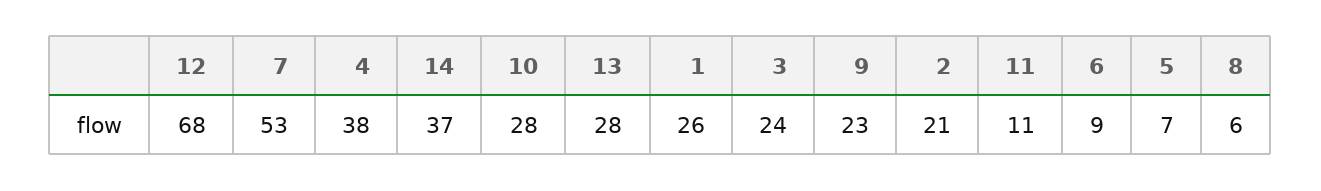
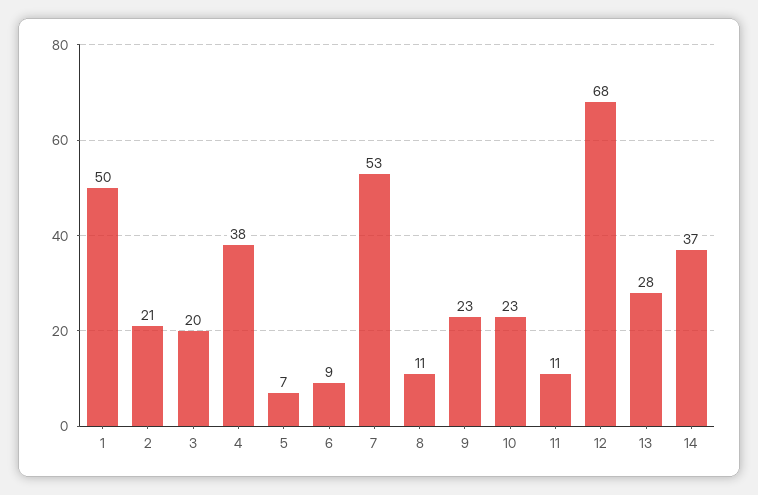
  {
    "12": 68,
    "7": 53,
    "4": 38,
    "14": 37,
-   "10": 28,
+   "10": 23,
    "13": 28,
-   "1": 26,
+   "1": 50,
-   "3": 24,
+   "3": 20,
    "9": 23,
    "2": 21,
    "11": 11,
    "6": 9,
    "5": 7,
-   "8": 6
+   "8": 11
  }

